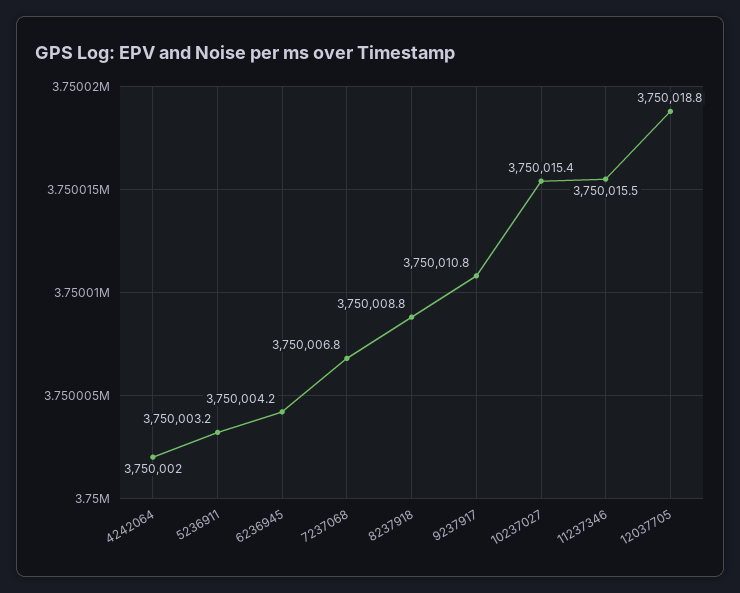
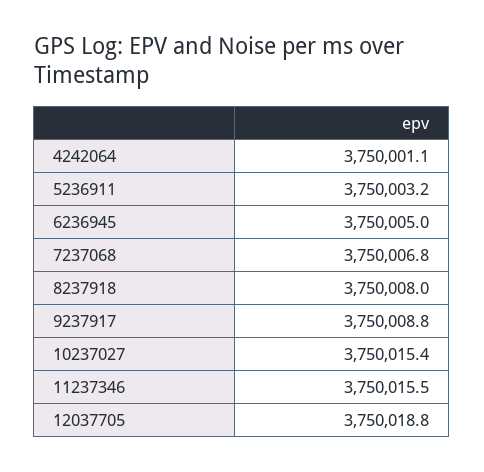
  {
-   "4242064": 3750002,
+   "4242064": 3750001.1,
    "5236911": 3750003.2,
-   "6236945": 3750004.2,
+   "6236945": 3750005,
    "7237068": 3750006.8,
-   "8237918": 3750008.8,
+   "8237918": 3750008,
-   "9237917": 3750010.8,
+   "9237917": 3750008.8,
    "10237027": 3750015.4,
    "11237346": 3750015.5,
    "12037705": 3750018.8
  }

